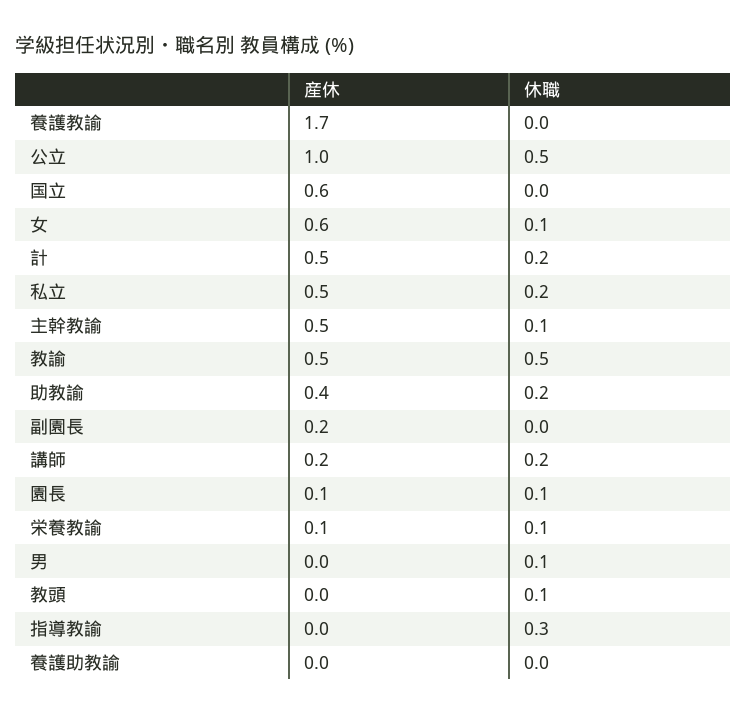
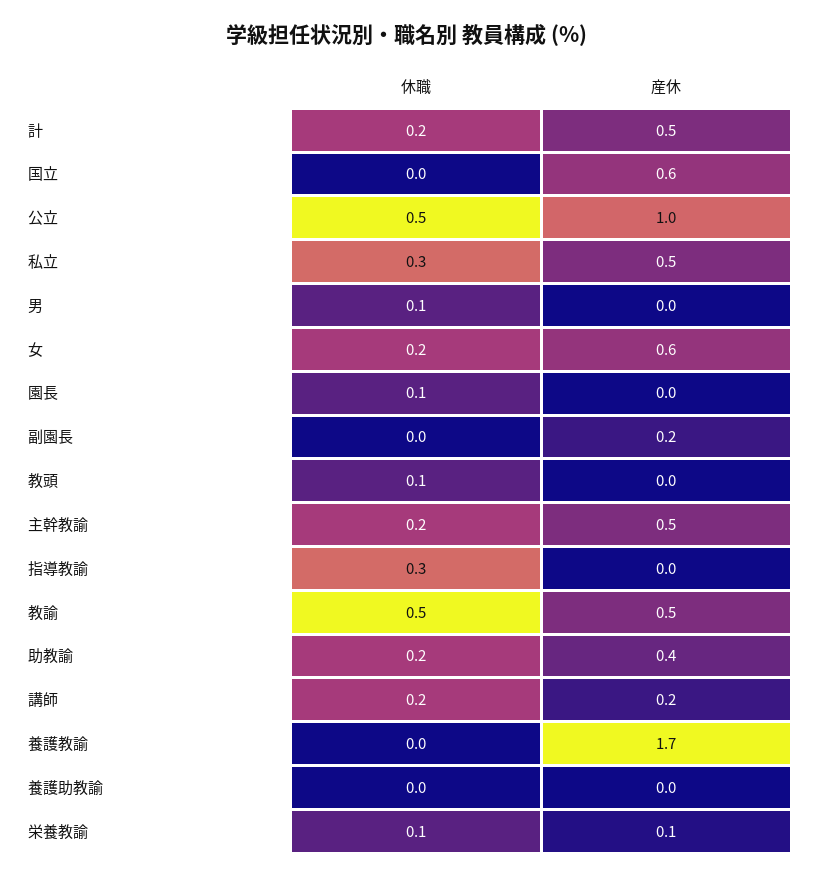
  {
    "産休": {
      "養護教諭": 1.7,
      "公立": 1,
      "国立": 0.6,
      "女": 0.6,
      "計": 0.5,
      "私立": 0.5,
      "主幹教諭": 0.5,
      "教諭": 0.5,
      "助教諭": 0.4,
      "副園長": 0.2,
      "講師": 0.2,
-     "園長": 0.1,
+     "園長": 0,
      "栄養教諭": 0.1,
      "男": 0,
      "教頭": 0,
      "指導教諭": 0,
      "養護助教諭": 0
    },
    "休職": {
      "養護教諭": 0,
      "公立": 0.5,
      "国立": 0,
-     "女": 0.1,
+     "女": 0.2,
      "計": 0.2,
-     "私立": 0.2,
+     "私立": 0.3,
-     "主幹教諭": 0.1,
+     "主幹教諭": 0.2,
      "教諭": 0.5,
      "助教諭": 0.2,
      "副園長": 0,
      "講師": 0.2,
      "園長": 0.1,
      "栄養教諭": 0.1,
      "男": 0.1,
      "教頭": 0.1,
      "指導教諭": 0.3,
      "養護助教諭": 0
    }
  }

